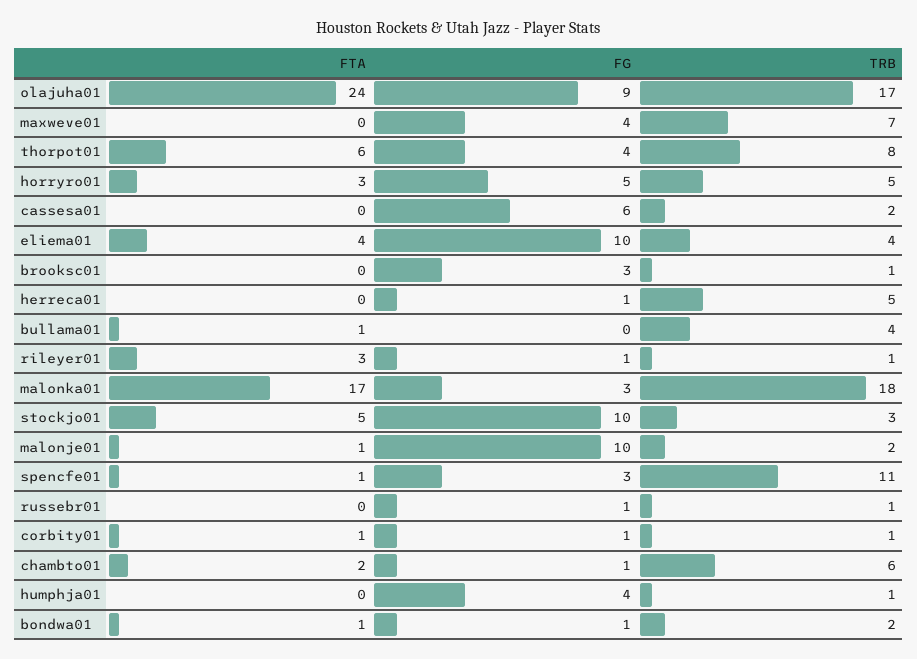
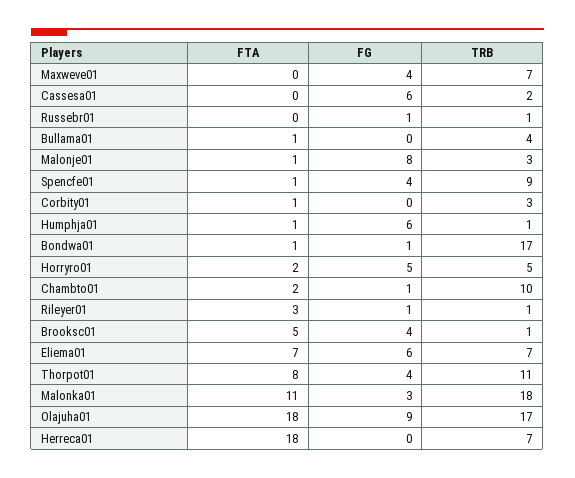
  {
    "FTA": {
-     "olajuha01": 24,
+     "olajuha01": 18,
      "maxweve01": 0,
-     "thorpot01": 6,
+     "thorpot01": 8,
-     "horryro01": 3,
+     "horryro01": 2,
      "cassesa01": 0,
-     "eliema01": 4,
+     "eliema01": 7,
-     "brooksc01": 0,
+     "brooksc01": 5,
-     "herreca01": 0,
+     "herreca01": 18,
      "bullama01": 1,
      "rileyer01": 3,
-     "malonka01": 17,
+     "malonka01": 11,
-     "stockjo01": 5,
      "malonje01": 1,
      "spencfe01": 1,
      "russebr01": 0,
      "corbity01": 1,
      "chambto01": 2,
-     "humphja01": 0,
+     "humphja01": 1,
      "bondwa01": 1
    },
    "FG": {
      "olajuha01": 9,
      "maxweve01": 4,
      "thorpot01": 4,
      "horryro01": 5,
      "cassesa01": 6,
-     "eliema01": 10,
+     "eliema01": 6,
-     "brooksc01": 3,
+     "brooksc01": 4,
-     "herreca01": 1,
+     "herreca01": 0,
      "bullama01": 0,
      "rileyer01": 1,
      "malonka01": 3,
-     "stockjo01": 10,
-     "malonje01": 10,
+     "malonje01": 8,
-     "spencfe01": 3,
+     "spencfe01": 4,
      "russebr01": 1,
-     "corbity01": 1,
+     "corbity01": 0,
      "chambto01": 1,
-     "humphja01": 4,
+     "humphja01": 6,
      "bondwa01": 1
    },
    "TRB": {
      "olajuha01": 17,
      "maxweve01": 7,
-     "thorpot01": 8,
+     "thorpot01": 11,
      "horryro01": 5,
      "cassesa01": 2,
-     "eliema01": 4,
+     "eliema01": 7,
      "brooksc01": 1,
-     "herreca01": 5,
+     "herreca01": 7,
      "bullama01": 4,
      "rileyer01": 1,
      "malonka01": 18,
-     "stockjo01": 3,
-     "malonje01": 2,
+     "malonje01": 3,
-     "spencfe01": 11,
+     "spencfe01": 9,
      "russebr01": 1,
-     "corbity01": 1,
+     "corbity01": 3,
-     "chambto01": 6,
+     "chambto01": 10,
      "humphja01": 1,
-     "bondwa01": 2
+     "bondwa01": 17
    }
  }

